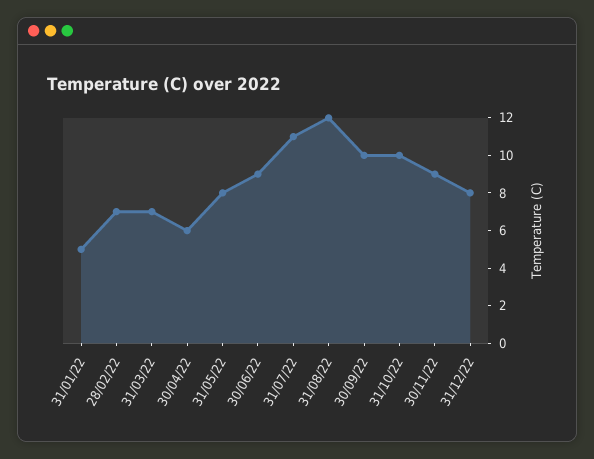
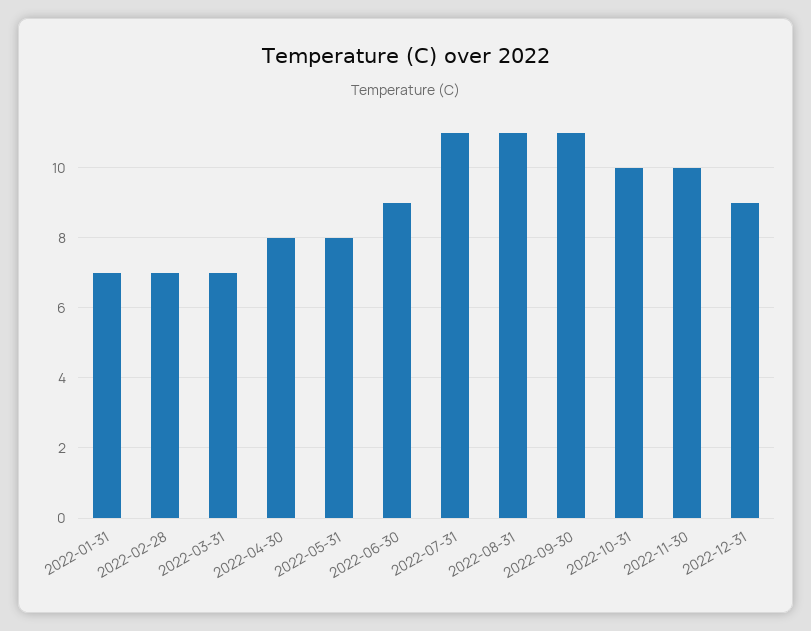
  {
-   "31/01/22": 5,
+   "31/01/22": 7,
    "28/02/22": 7,
    "31/03/22": 7,
-   "30/04/22": 6,
+   "30/04/22": 8,
    "31/05/22": 8,
    "30/06/22": 9,
    "31/07/22": 11,
-   "31/08/22": 12,
+   "31/08/22": 11,
-   "30/09/22": 10,
+   "30/09/22": 11,
    "31/10/22": 10,
-   "30/11/22": 9,
+   "30/11/22": 10,
-   "31/12/22": 8
+   "31/12/22": 9
  }

